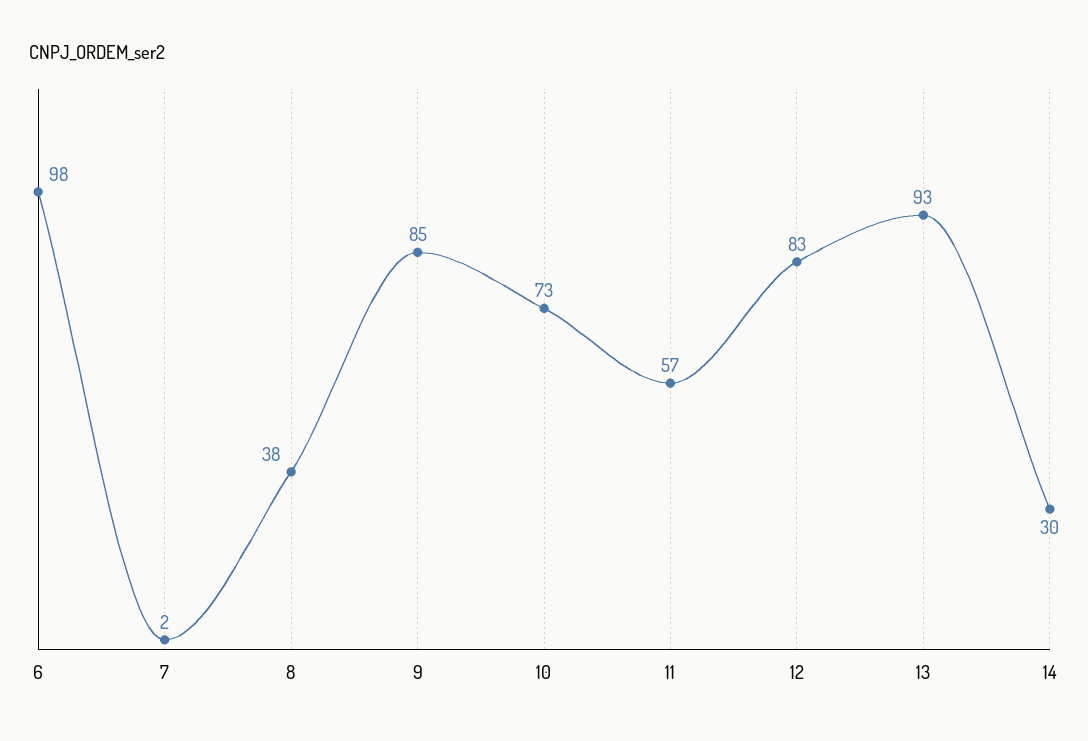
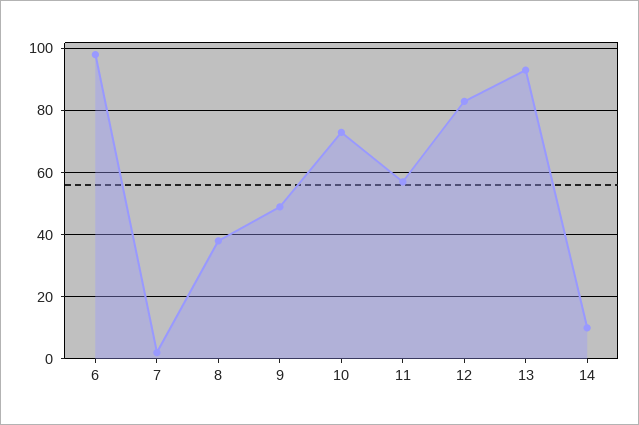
  {
    "6": 98,
    "7": 2,
    "8": 38,
-   "9": 85,
+   "9": 50,
    "10": 73,
    "11": 57,
    "12": 83,
    "13": 93,
-   "14": 30
+   "14": 10
  }

